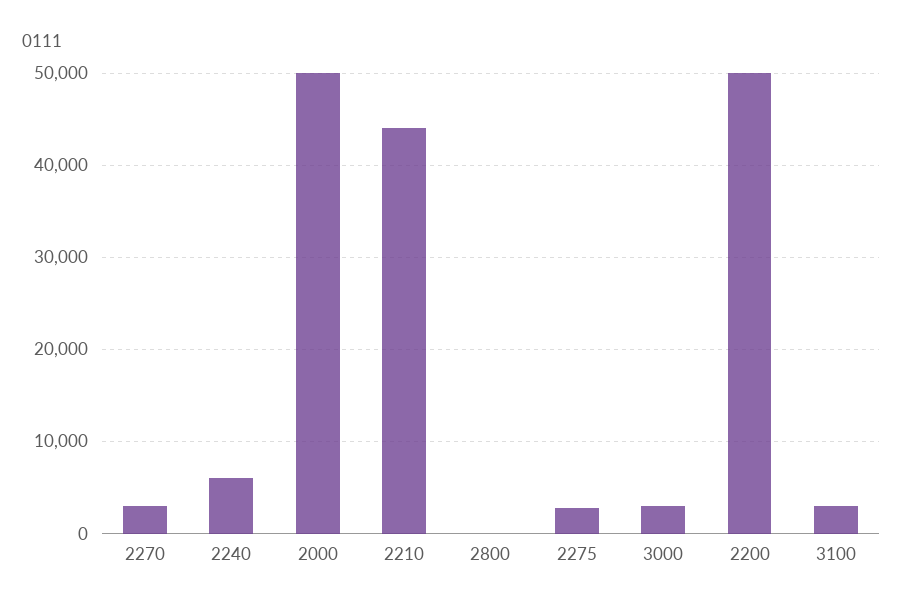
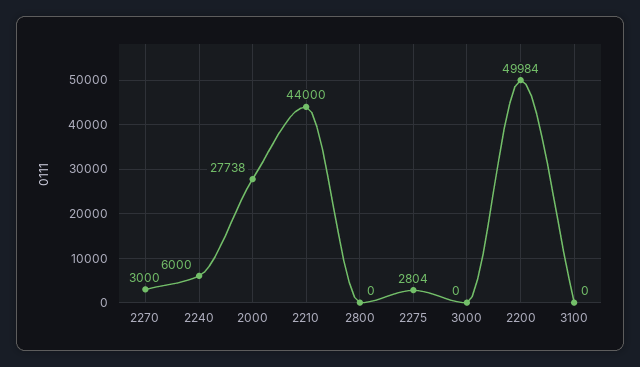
  {
    "2270": 3000,
    "2240": 6000,
-   "2000": 50000,
+   "2000": 27738,
    "2210": 44000,
    "2800": 0,
    "2275": 2804,
-   "3000": 3000,
+   "3000": 0,
    "2200": 49984,
-   "3100": 3000
+   "3100": 0
  }

